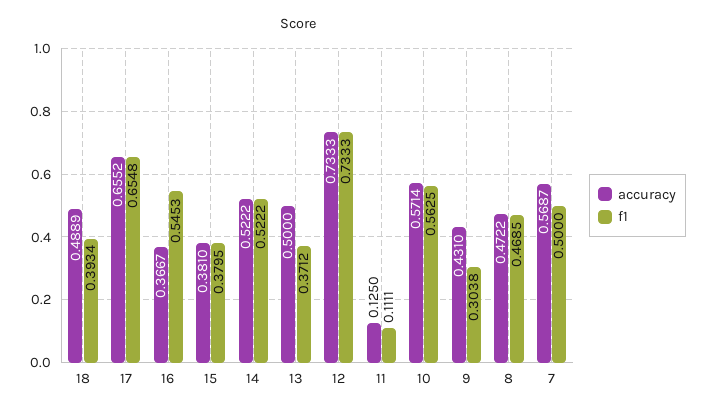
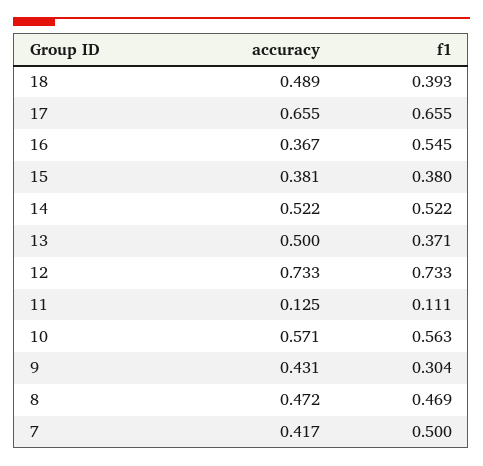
  {
    "accuracy": {
      "18": 0.4889,
      "17": 0.6552,
      "16": 0.3667,
      "15": 0.381,
      "14": 0.5222,
      "13": 0.5,
      "12": 0.7333,
      "11": 0.125,
      "10": 0.5714,
      "9": 0.431,
      "8": 0.4722,
-     "7": 0.5687
+     "7": 0.417
    },
    "f1": {
      "18": 0.3934,
      "17": 0.6548,
      "16": 0.5453,
      "15": 0.3795,
      "14": 0.5222,
      "13": 0.3712,
      "12": 0.7333,
      "11": 0.1111,
      "10": 0.5625,
      "9": 0.3038,
      "8": 0.4685,
      "7": 0.5
    }
  }

